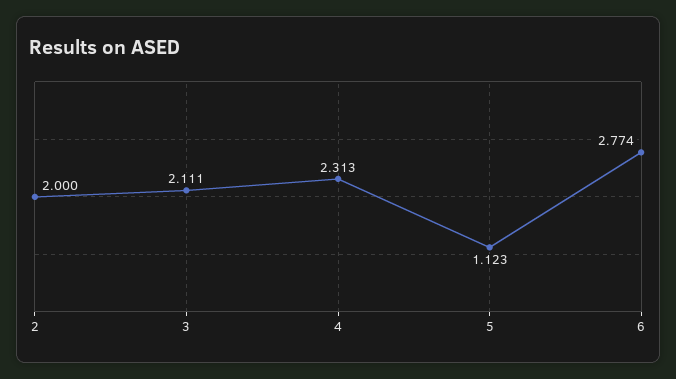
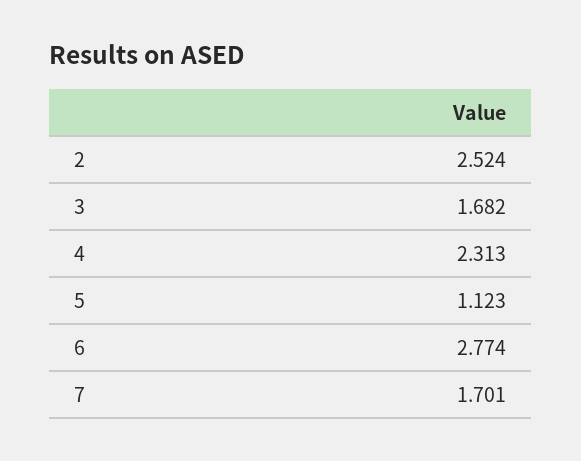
  {
-   "2": 2,
+   "2": 2.524,
-   "3": 2.111,
+   "3": 1.682,
    "4": 2.313,
    "5": 1.123,
-   "6": 2.774
+   "6": 2.774,
+   "7": 1.701
  }

